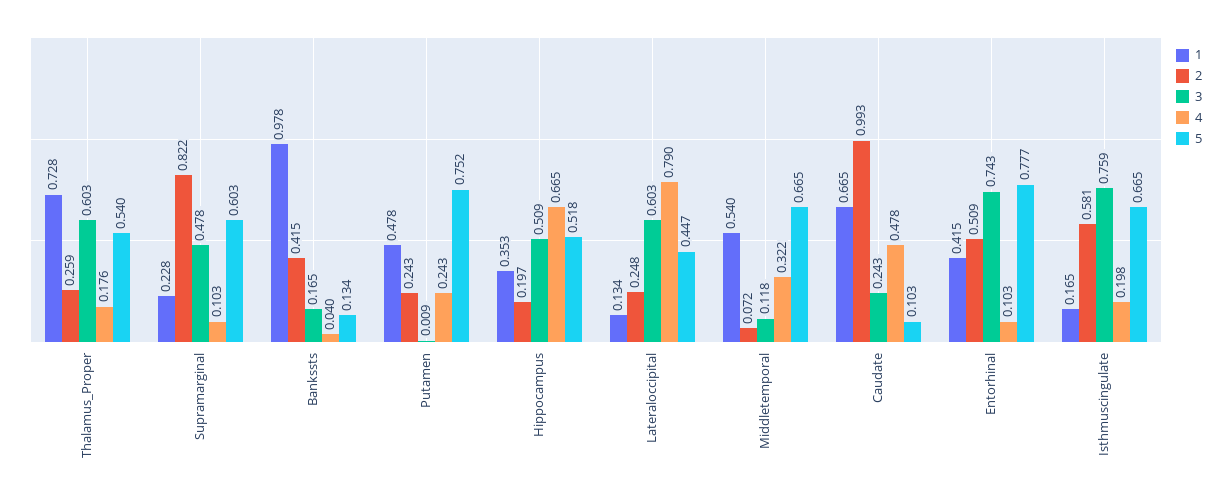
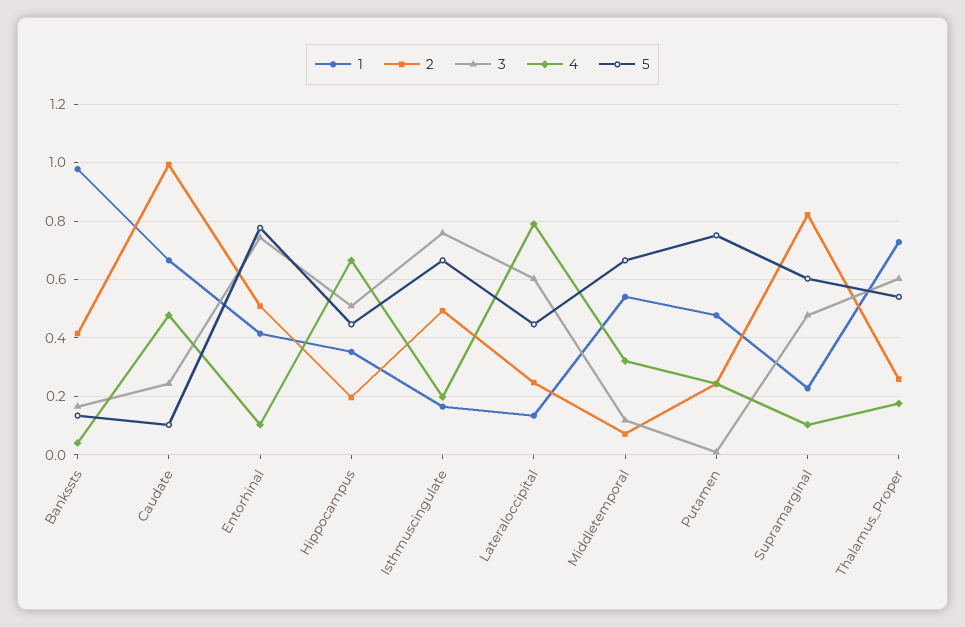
  {
    "1": {
      "Thalamus_Proper": 0.728,
      "Supramarginal": 0.228,
      "Bankssts": 0.978,
      "Putamen": 0.478,
      "Hippocampus": 0.353,
      "Lateraloccipital": 0.134,
      "Middletemporal": 0.54,
      "Caudate": 0.665,
      "Entorhinal": 0.415,
      "Isthmuscingulate": 0.165
    },
    "2": {
      "Thalamus_Proper": 0.259,
      "Supramarginal": 0.822,
      "Bankssts": 0.415,
      "Putamen": 0.243,
      "Hippocampus": 0.197,
      "Lateraloccipital": 0.248,
      "Middletemporal": 0.072,
      "Caudate": 0.993,
      "Entorhinal": 0.509,
-     "Isthmuscingulate": 0.581
+     "Isthmuscingulate": 0.5
    },
    "3": {
      "Thalamus_Proper": 0.603,
      "Supramarginal": 0.478,
      "Bankssts": 0.165,
      "Putamen": 0.009,
      "Hippocampus": 0.509,
      "Lateraloccipital": 0.603,
      "Middletemporal": 0.118,
      "Caudate": 0.243,
      "Entorhinal": 0.743,
      "Isthmuscingulate": 0.759
    },
    "4": {
      "Thalamus_Proper": 0.176,
      "Supramarginal": 0.103,
      "Bankssts": 0.04,
      "Putamen": 0.243,
      "Hippocampus": 0.665,
      "Lateraloccipital": 0.79,
      "Middletemporal": 0.322,
      "Caudate": 0.478,
      "Entorhinal": 0.103,
      "Isthmuscingulate": 0.198
    },
    "5": {
      "Thalamus_Proper": 0.54,
      "Supramarginal": 0.603,
      "Bankssts": 0.134,
      "Putamen": 0.752,
-     "Hippocampus": 0.518,
+     "Hippocampus": 0.45,
      "Lateraloccipital": 0.447,
      "Middletemporal": 0.665,
      "Caudate": 0.103,
      "Entorhinal": 0.777,
      "Isthmuscingulate": 0.665
    }
  }

